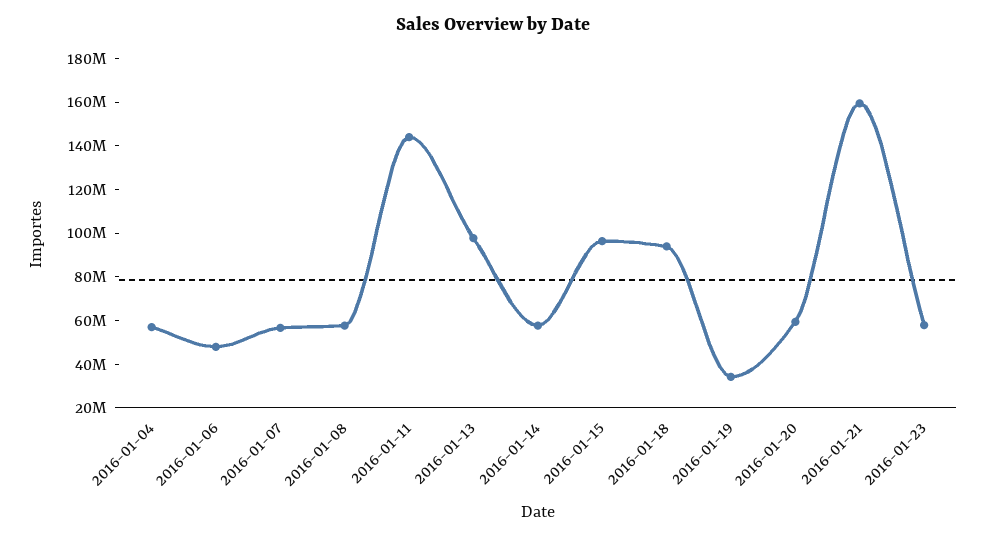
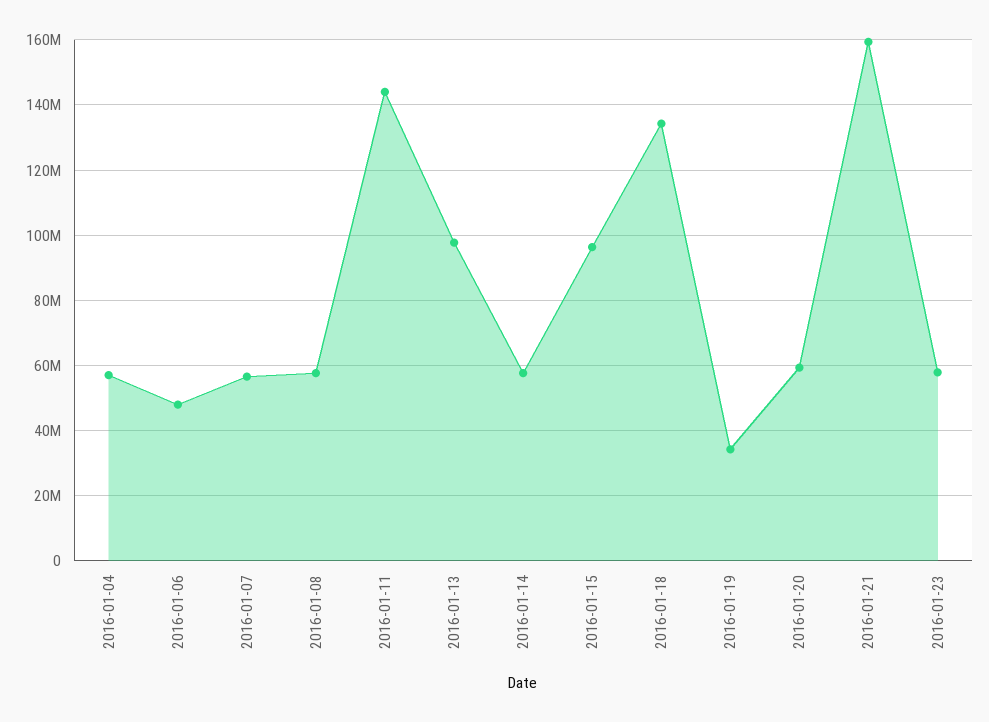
  {
    "2016-01-04": 58000000,
    "2016-01-06": 48000000,
    "2016-01-07": 56000000,
    "2016-01-08": 58000000,
    "2016-01-11": 144000000,
    "2016-01-13": 98000000,
    "2016-01-14": 58000000,
    "2016-01-15": 96000000,
-   "2016-01-18": 95000000,
+   "2016-01-18": 134000000,
    "2016-01-19": 34000000,
    "2016-01-20": 60000000,
    "2016-01-21": 160000000,
    "2016-01-23": 58000000
  }

